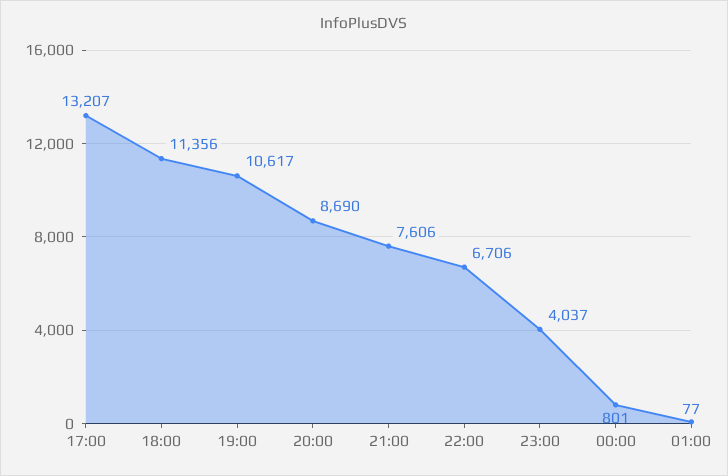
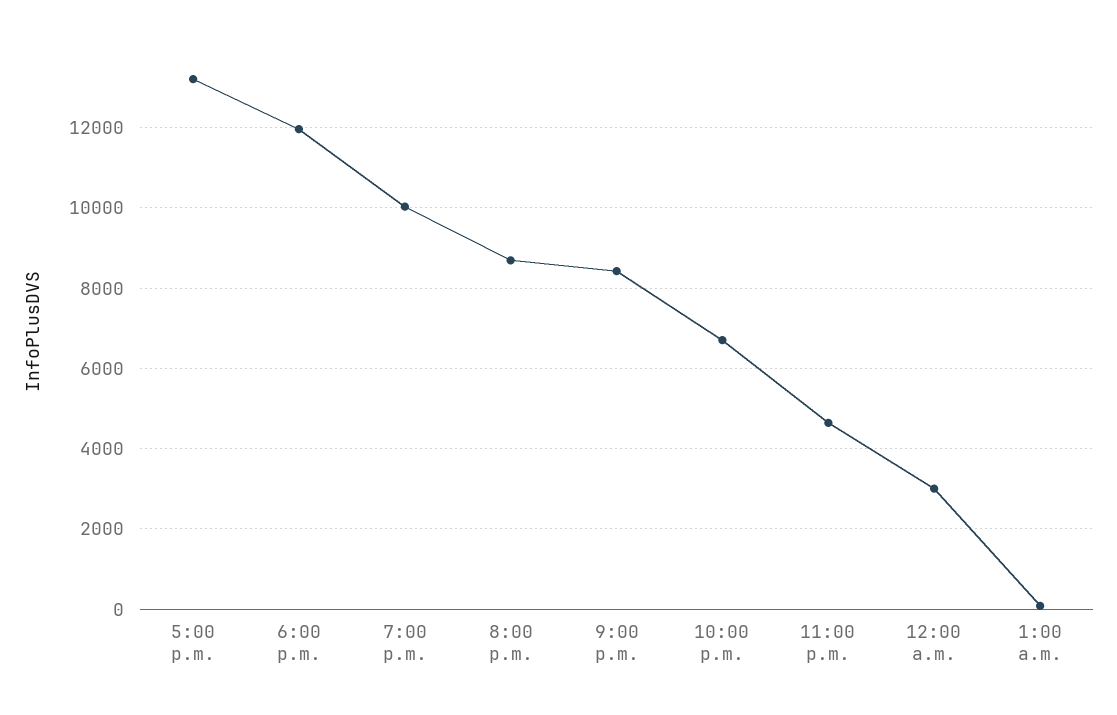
  {
    "17:00": 13207,
-   "18:00": 11356,
+   "18:00": 12000,
-   "19:00": 10617,
+   "19:00": 10000,
    "20:00": 8690,
-   "21:00": 7606,
+   "21:00": 8400,
    "22:00": 6706,
-   "23:00": 4037,
+   "23:00": 4600,
-   "00:00": 801,
+   "00:00": 3000,
    "01:00": 77
  }

